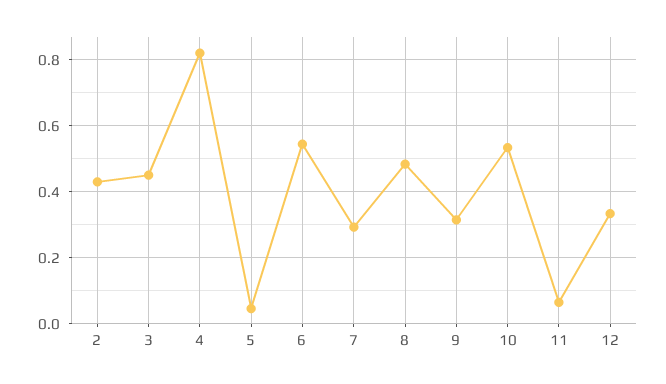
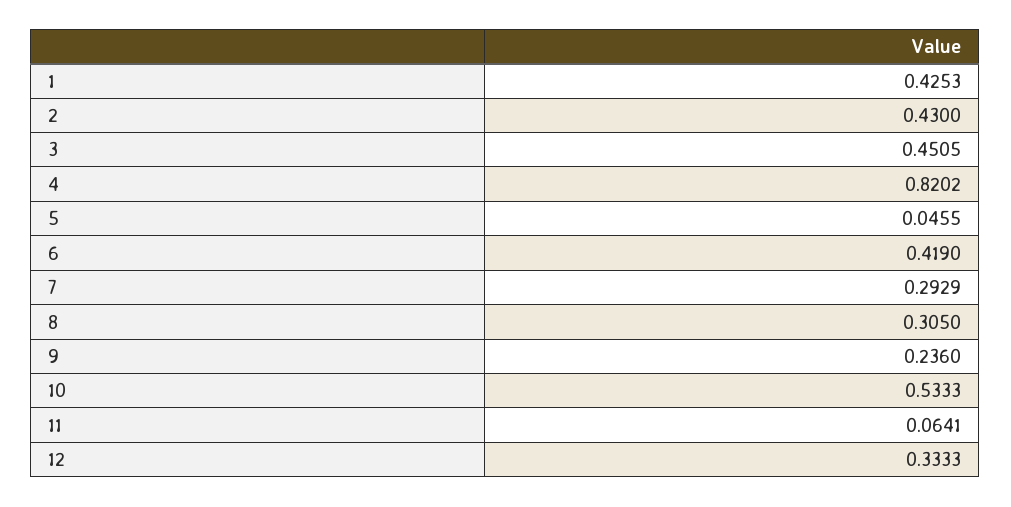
  {
    "2": 0.43,
    "3": 0.4505,
    "4": 0.8202,
    "5": 0.0455,
-   "6": 0.54,
+   "6": 0.419,
    "7": 0.2929,
-   "8": 0.48,
+   "8": 0.305,
-   "9": 0.32,
+   "9": 0.236,
    "10": 0.5333,
    "11": 0.0641,
-   "12": 0.3333
+   "12": 0.3333,
+   "1": 0.4253
  }

